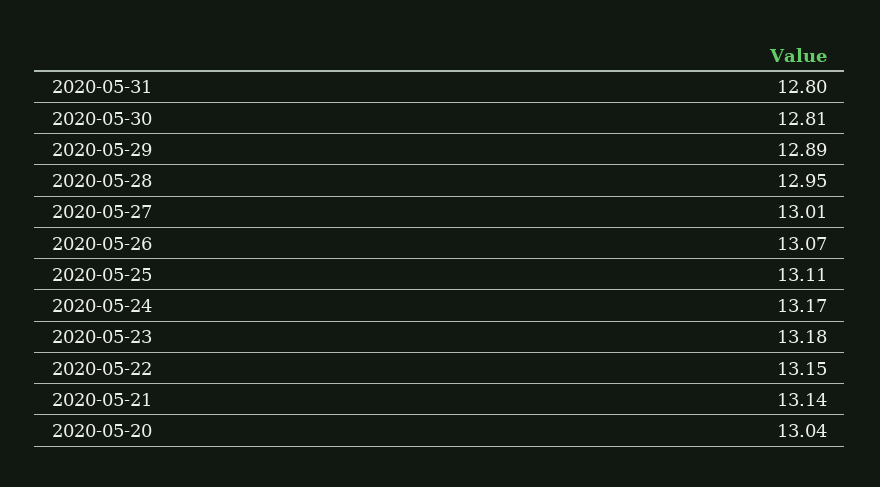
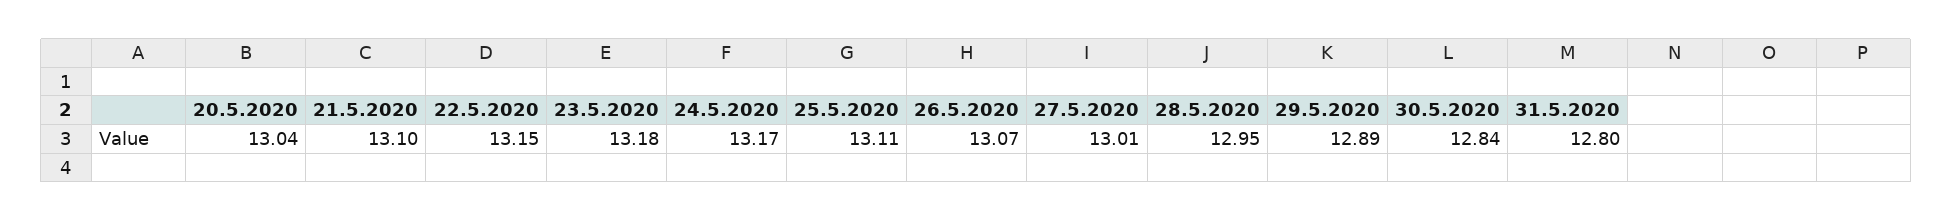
  {
    "2020-05-31": 12.8,
-   "2020-05-30": 12.81,
+   "2020-05-30": 12.84,
    "2020-05-29": 12.89,
    "2020-05-28": 12.95,
    "2020-05-27": 13.01,
    "2020-05-26": 13.07,
    "2020-05-25": 13.11,
    "2020-05-24": 13.17,
    "2020-05-23": 13.18,
    "2020-05-22": 13.15,
-   "2020-05-21": 13.14,
+   "2020-05-21": 13.1,
    "2020-05-20": 13.04
  }

